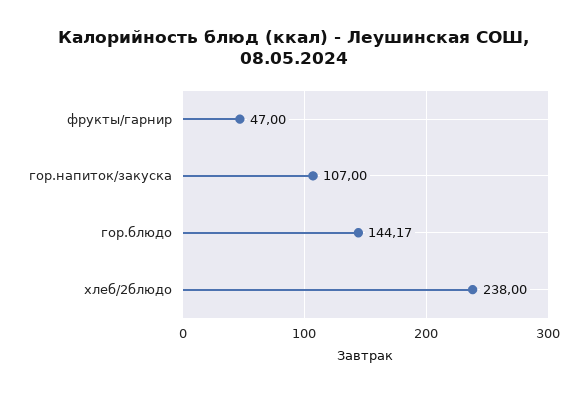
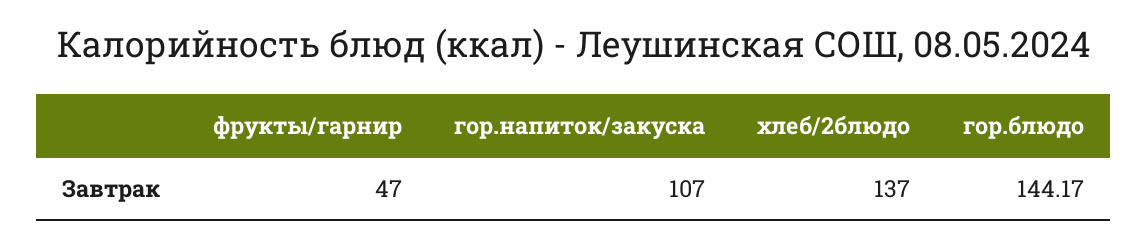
  {
    "фрукты/гарнир": 47,
    "гор.напиток/закуска": 107,
    "гор.блюдо": 144.17,
-   "хлеб/2блюдо": 238
+   "хлеб/2блюдо": 137
  }

